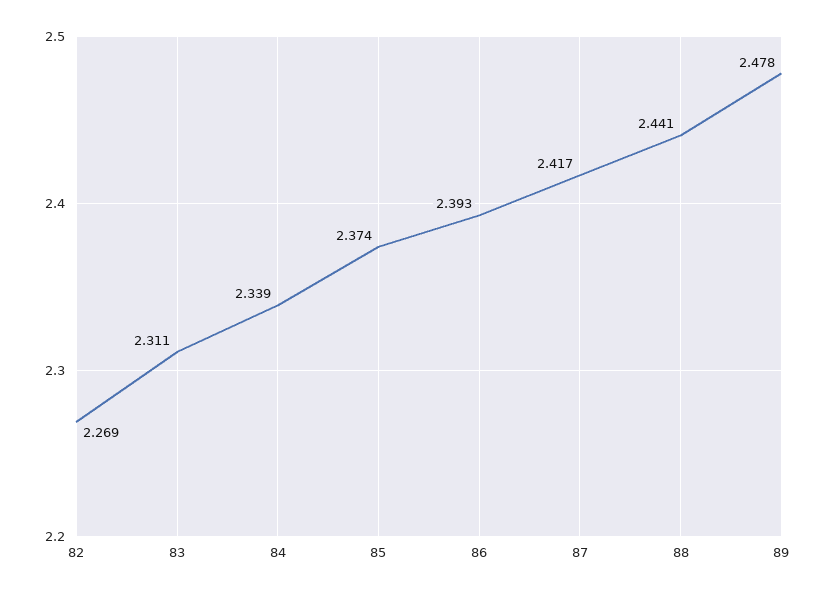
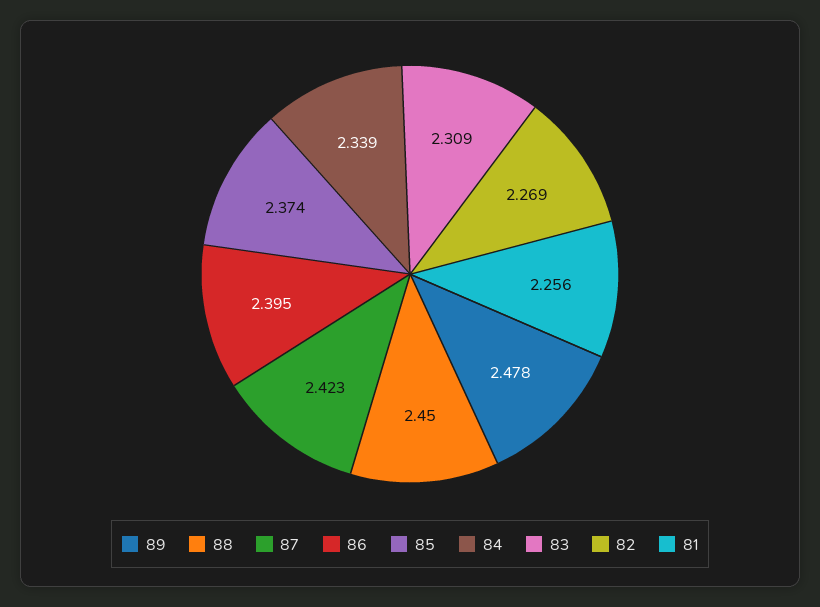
  {
    "82": 2.269,
-   "83": 2.311,
+   "83": 2.309,
    "84": 2.339,
    "85": 2.374,
-   "86": 2.393,
+   "86": 2.395,
-   "87": 2.417,
+   "87": 2.423,
-   "88": 2.441,
+   "88": 2.45,
-   "89": 2.478
+   "89": 2.478,
+   "81": 2.256
  }

